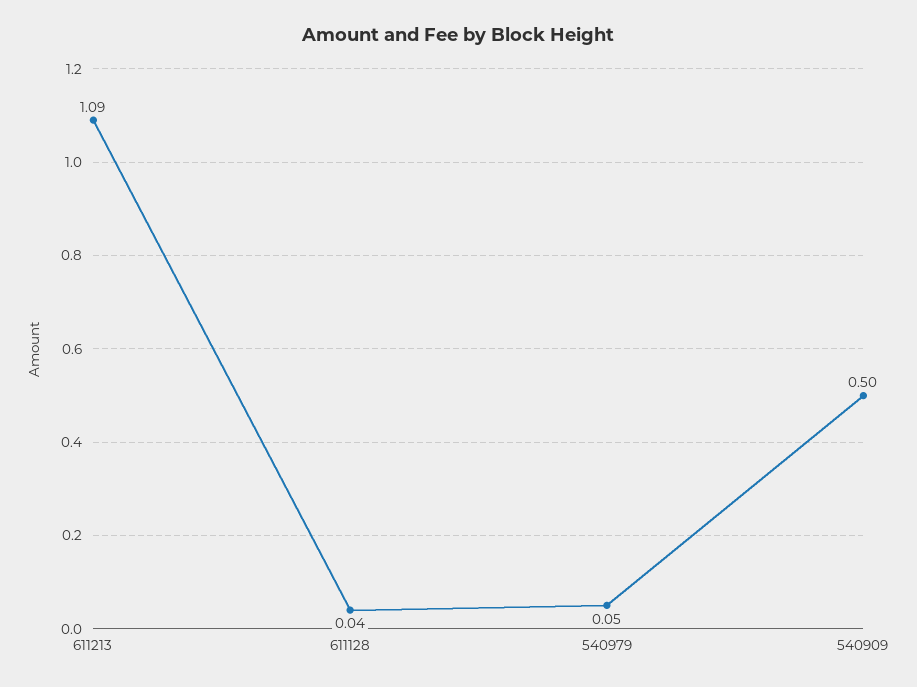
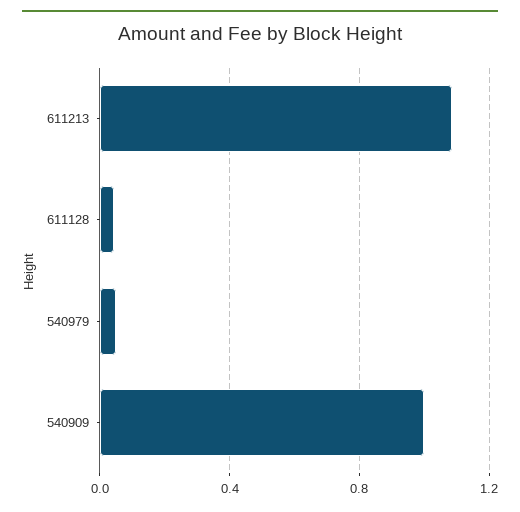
  {
    "611213": 1.09,
    "611128": 0.04,
    "540979": 0.05,
-   "540909": 0.5
+   "540909": 1
  }

